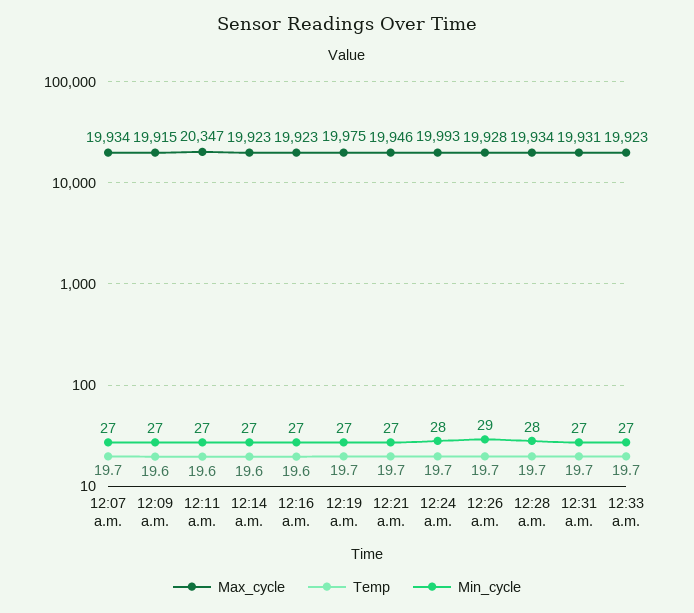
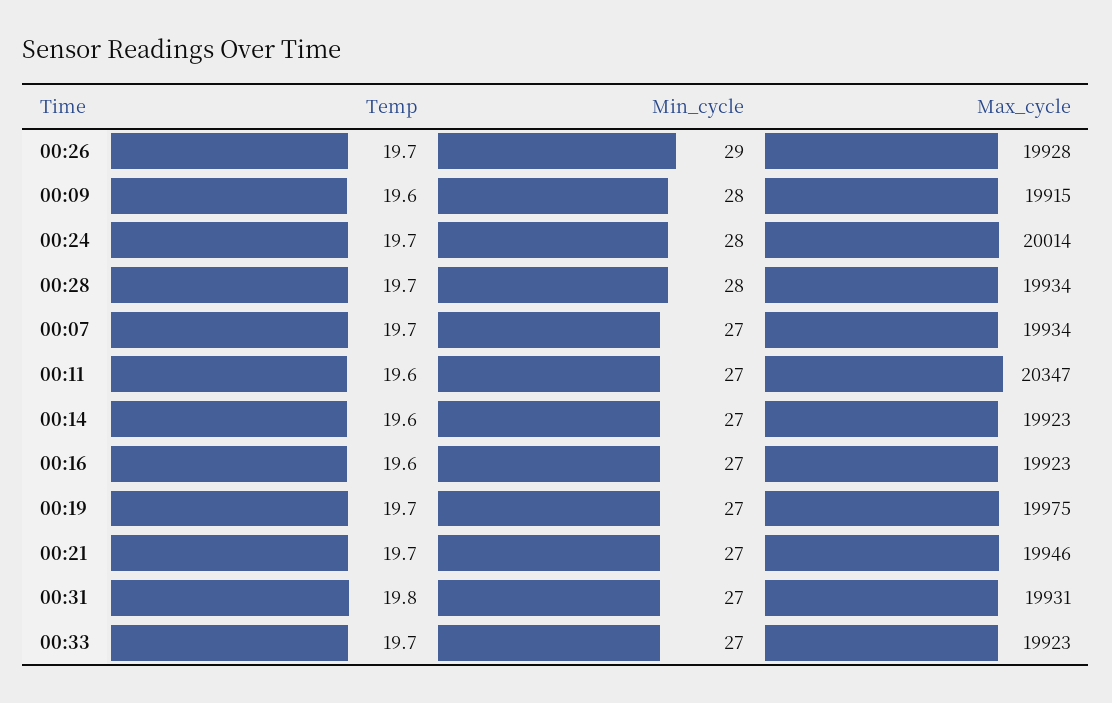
  {
    "Max_cycle": {
      "12:07 a.m.": 19934,
      "12:09 a.m.": 19915,
      "12:11 a.m.": 20347,
      "12:14 a.m.": 19923,
      "12:16 a.m.": 19923,
      "12:19 a.m.": 19975,
      "12:21 a.m.": 19946,
-     "12:24 a.m.": 19993,
+     "12:24 a.m.": 20014,
      "12:26 a.m.": 19928,
      "12:28 a.m.": 19934,
      "12:31 a.m.": 19931,
      "12:33 a.m.": 19923
    },
    "Temp": {
      "12:07 a.m.": 19.7,
      "12:09 a.m.": 19.6,
      "12:11 a.m.": 19.6,
      "12:14 a.m.": 19.6,
      "12:16 a.m.": 19.6,
      "12:19 a.m.": 19.7,
      "12:21 a.m.": 19.7,
      "12:24 a.m.": 19.7,
      "12:26 a.m.": 19.7,
      "12:28 a.m.": 19.7,
-     "12:31 a.m.": 19.7,
+     "12:31 a.m.": 19.8,
      "12:33 a.m.": 19.7
    },
    "Min_cycle": {
      "12:07 a.m.": 27,
-     "12:09 a.m.": 27,
+     "12:09 a.m.": 28,
      "12:11 a.m.": 27,
      "12:14 a.m.": 27,
      "12:16 a.m.": 27,
      "12:19 a.m.": 27,
      "12:21 a.m.": 27,
      "12:24 a.m.": 28,
      "12:26 a.m.": 29,
      "12:28 a.m.": 28,
      "12:31 a.m.": 27,
      "12:33 a.m.": 27
    }
  }

